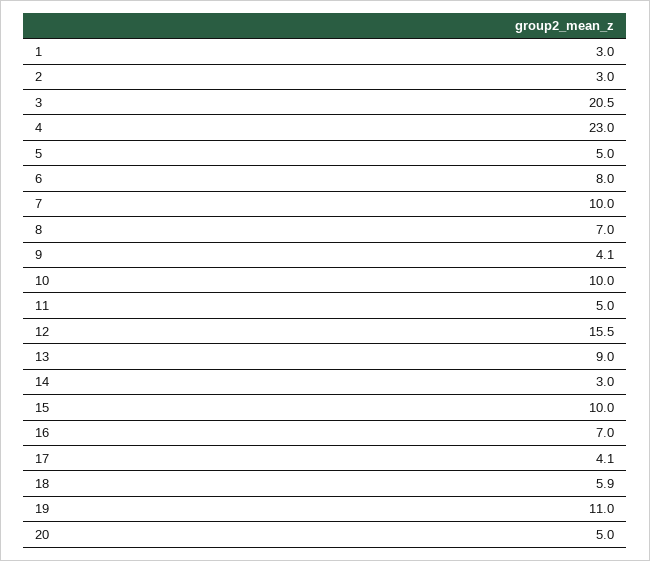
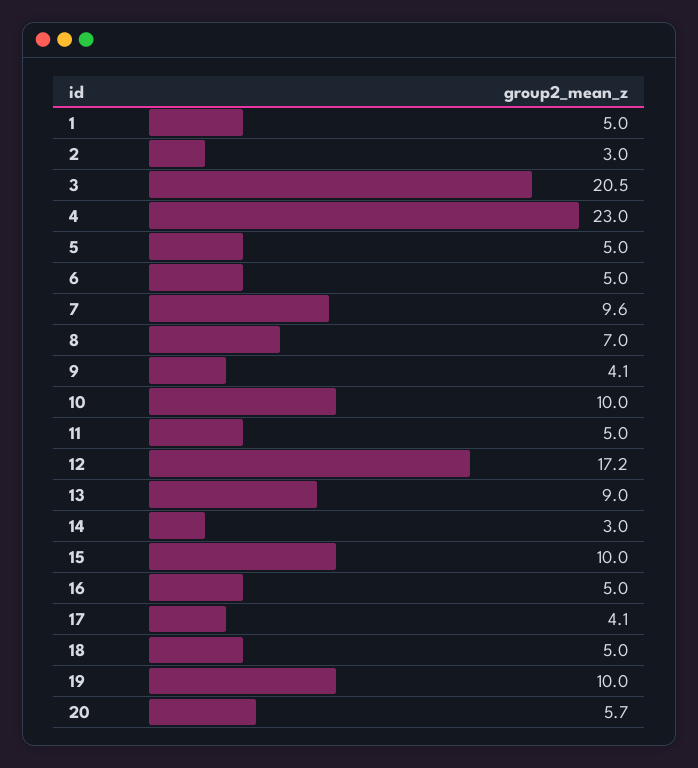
  {
-   "1": 3,
+   "1": 5,
    "2": 3,
    "3": 20.5,
    "4": 23,
    "5": 5,
-   "6": 8,
+   "6": 5,
-   "7": 10,
+   "7": 9.6,
    "8": 7,
    "9": 4.1,
    "10": 10,
    "11": 5,
-   "12": 15.5,
+   "12": 17.2,
    "13": 9,
    "14": 3,
    "15": 10,
-   "16": 7,
+   "16": 5,
    "17": 4.1,
-   "18": 5.9,
+   "18": 5,
-   "19": 11,
+   "19": 10,
-   "20": 5
+   "20": 5.7
  }

